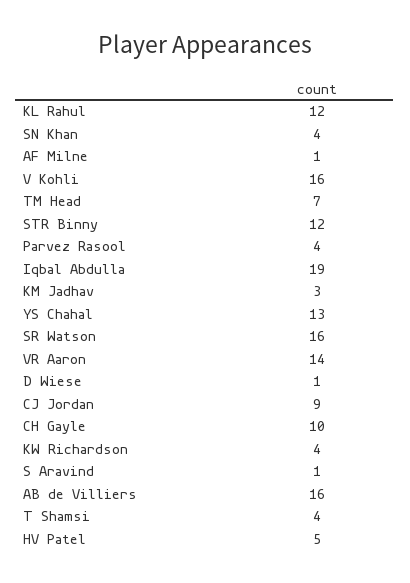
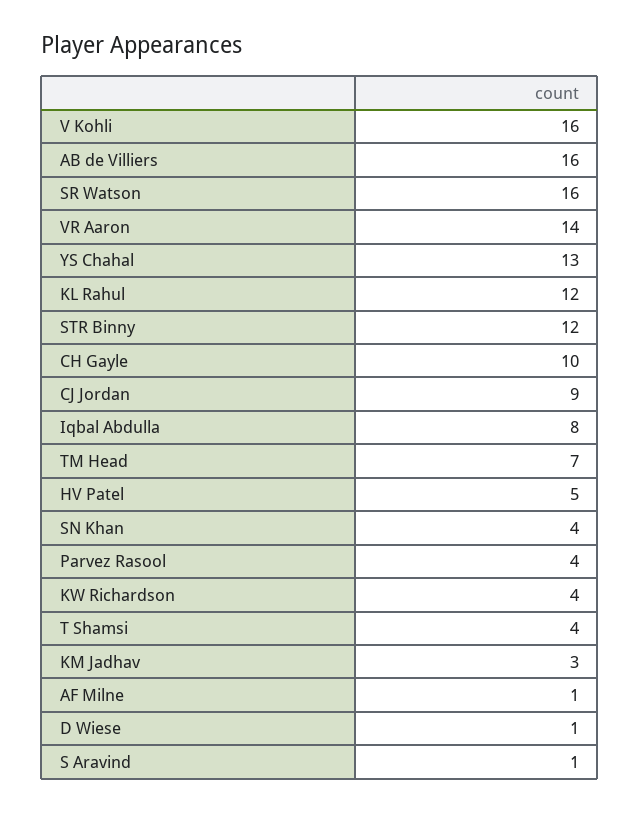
  {
    "KL Rahul": 12,
    "SN Khan": 4,
    "AF Milne": 1,
    "V Kohli": 16,
    "TM Head": 7,
    "STR Binny": 12,
    "Parvez Rasool": 4,
-   "Iqbal Abdulla": 19,
+   "Iqbal Abdulla": 8,
    "KM Jadhav": 3,
    "YS Chahal": 13,
    "SR Watson": 16,
    "VR Aaron": 14,
    "D Wiese": 1,
    "CJ Jordan": 9,
    "CH Gayle": 10,
    "KW Richardson": 4,
    "S Aravind": 1,
    "AB de Villiers": 16,
    "T Shamsi": 4,
    "HV Patel": 5
  }

